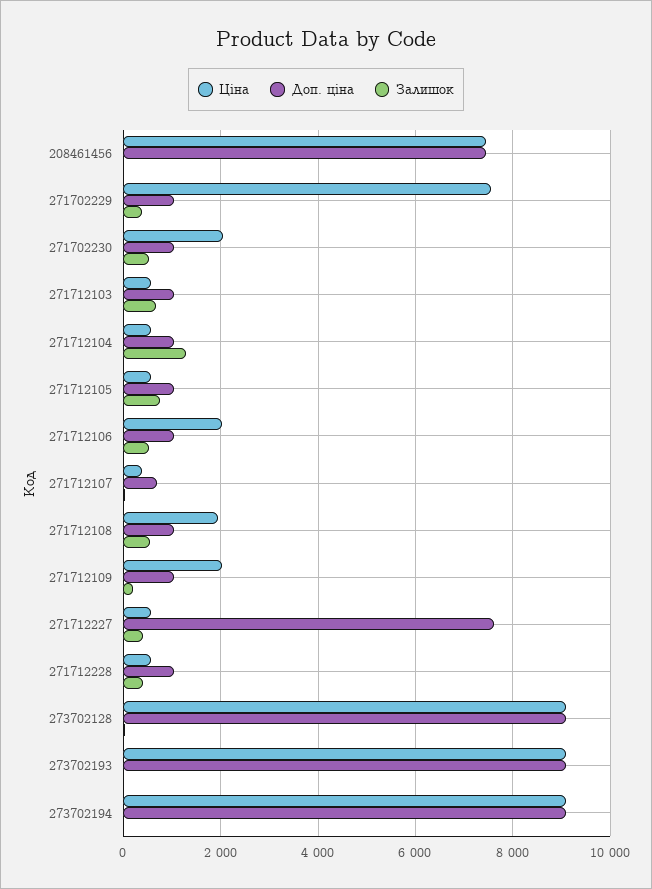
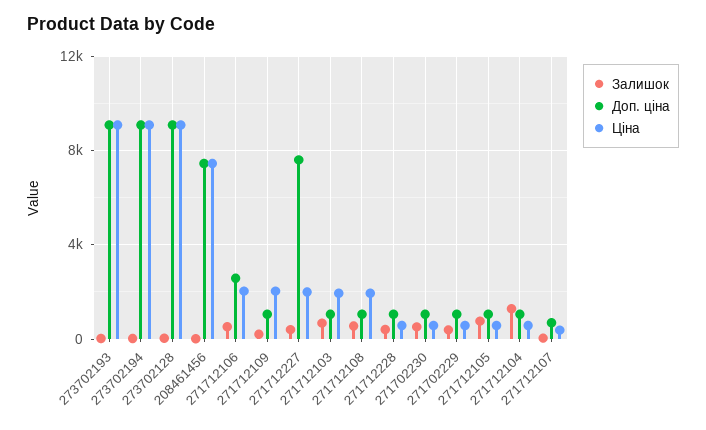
  {
    "Ціна": {
      "208461456": 7400,
-     "271702229": 7600,
+     "271702229": 500,
-     "271702230": 2000,
+     "271702230": 500,
-     "271712103": 600,
+     "271712103": 2000,
      "271712104": 600,
      "271712105": 600,
      "271712106": 2000,
      "271712107": 400,
      "271712108": 2000,
      "271712109": 2000,
-     "271712227": 600,
+     "271712227": 2000,
      "271712228": 600,
      "273702128": 9000,
      "273702193": 9000,
      "273702194": 9000
    },
    "Доп. ціна": {
      "208461456": 7400,
      "271702229": 1000,
      "271702230": 1000,
      "271712103": 1000,
      "271712104": 1000,
      "271712105": 1000,
-     "271712106": 1000,
+     "271712106": 2500,
      "271712107": 600,
      "271712108": 1000,
      "271712109": 1000,
      "271712227": 7600,
      "271712228": 1000,
      "273702128": 9000,
      "273702193": 9000,
      "273702194": 9000
    },
    "Залишок": {
      "208461456": 0,
      "271702229": 400,
      "271702230": 600,
      "271712103": 600,
      "271712104": 1200,
      "271712105": 800,
      "271712106": 600,
      "271712107": 0,
      "271712108": 600,
      "271712109": 200,
      "271712227": 400,
      "271712228": 400,
      "273702128": 0,
      "273702193": 0,
      "273702194": 0
    }
  }

